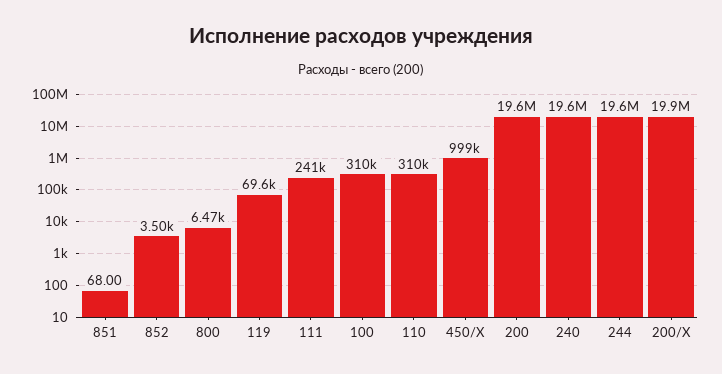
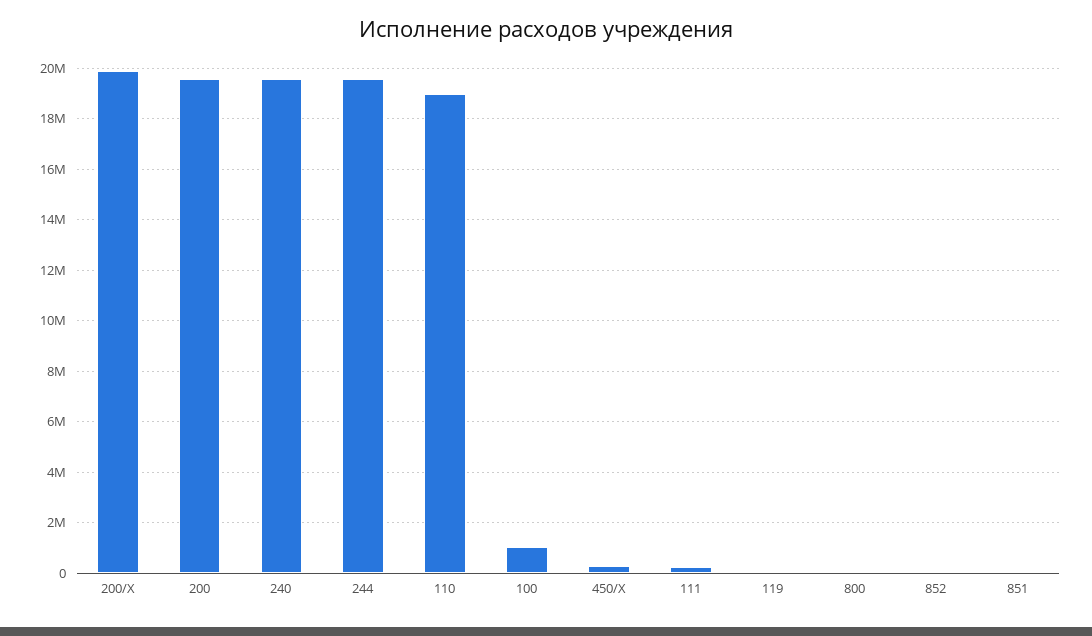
  {
    "851": 68,
    "852": 3500,
    "800": 6470,
    "119": 69600,
    "111": 241000,
-   "100": 310000,
+   "100": 1000000,
-   "110": 310000,
+   "110": 19000000,
-   "450/X": 999000,
+   "450/X": 250000,
    "200": 19600000,
    "240": 19600000,
    "244": 19600000,
    "200/X": 19900000
  }

